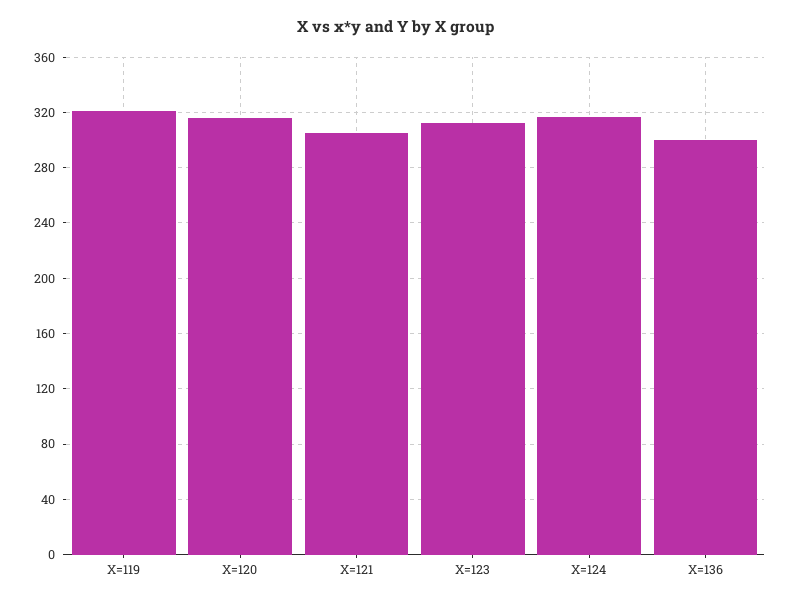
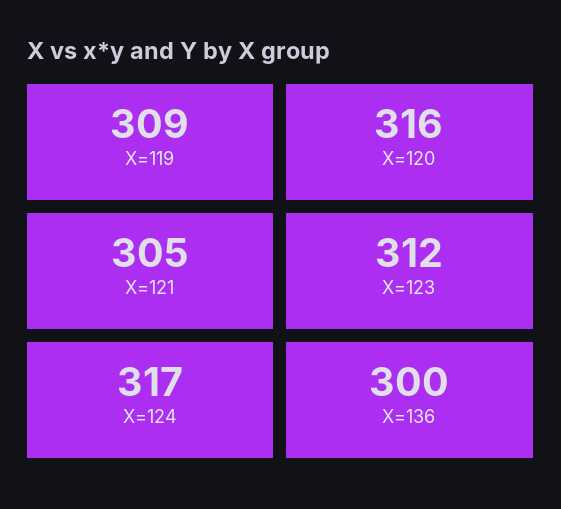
  {
-   "X=119": 320,
+   "X=119": 309,
    "X=120": 316,
    "X=121": 305,
    "X=123": 312,
    "X=124": 317,
    "X=136": 300
  }

